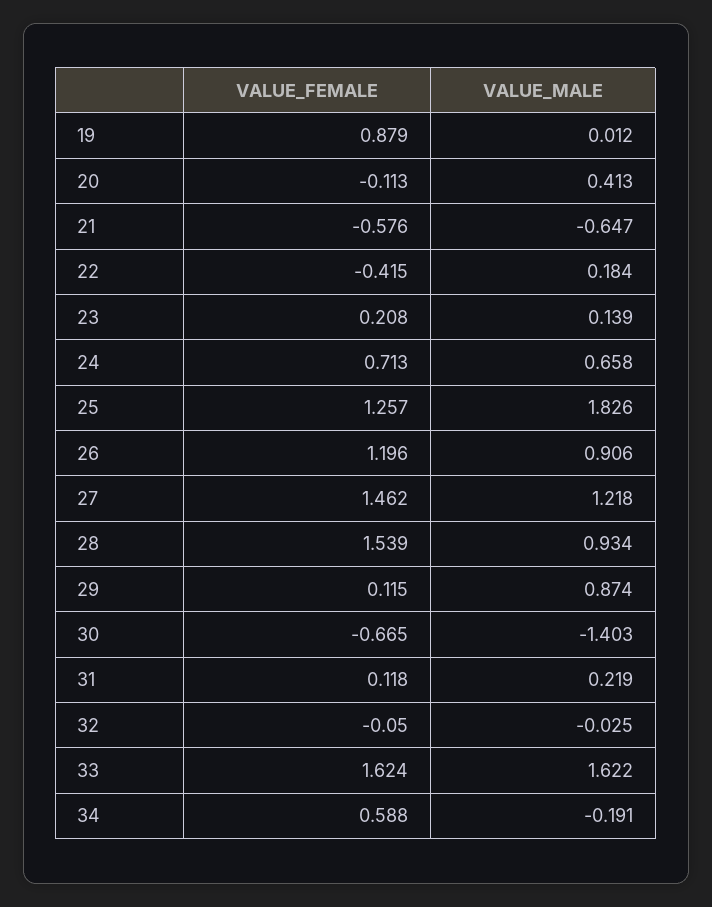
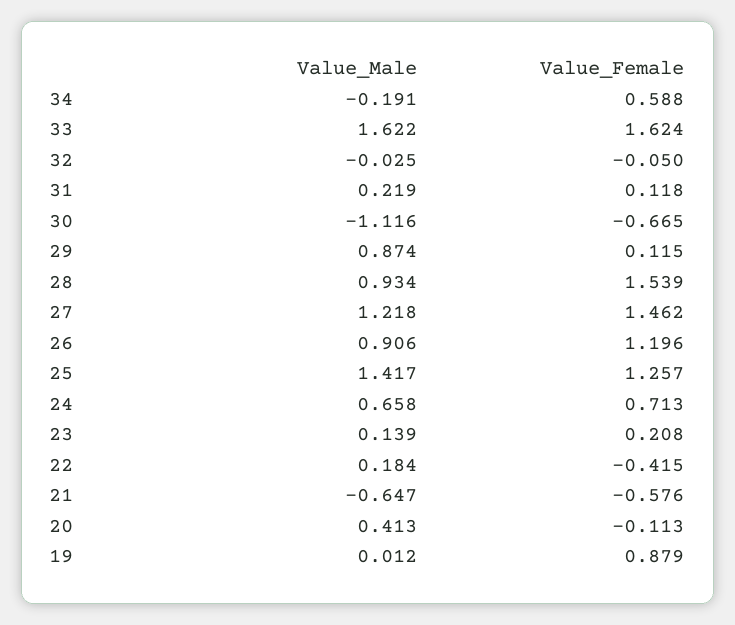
  {
    "VALUE_FEMALE": {
      "19": 0.879,
      "20": -0.113,
      "21": -0.576,
      "22": -0.415,
      "23": 0.208,
      "24": 0.713,
      "25": 1.257,
      "26": 1.196,
      "27": 1.462,
      "28": 1.539,
      "29": 0.115,
      "30": -0.665,
      "31": 0.118,
      "32": -0.05,
      "33": 1.624,
      "34": 0.588
    },
    "VALUE_MALE": {
      "19": 0.012,
      "20": 0.413,
      "21": -0.647,
      "22": 0.184,
      "23": 0.139,
      "24": 0.658,
-     "25": 1.826,
+     "25": 1.417,
      "26": 0.906,
      "27": 1.218,
      "28": 0.934,
      "29": 0.874,
-     "30": -1.403,
+     "30": -1.116,
      "31": 0.219,
      "32": -0.025,
      "33": 1.622,
      "34": -0.191
    }
  }

